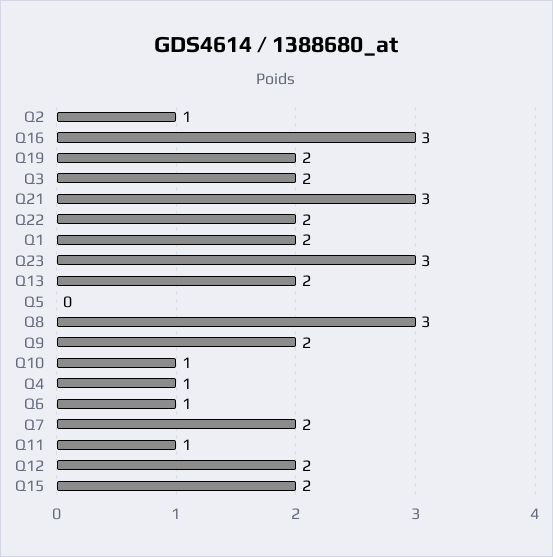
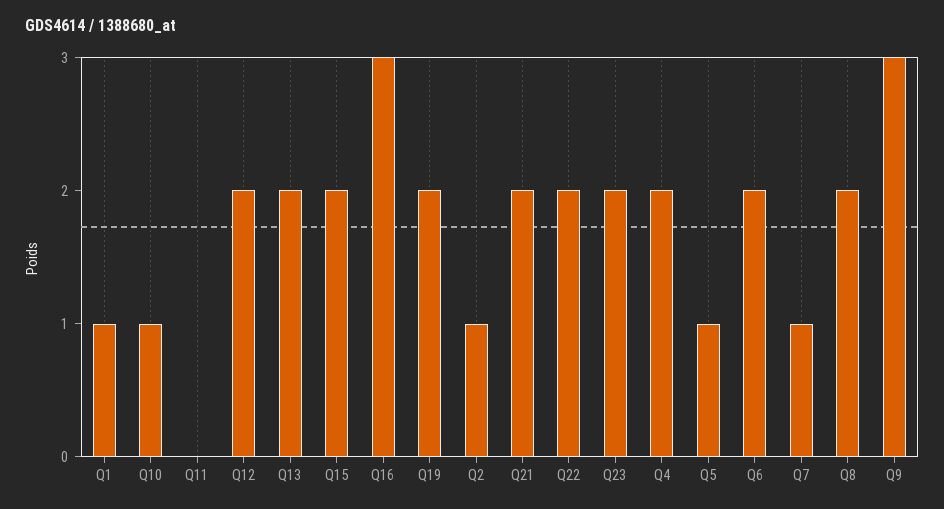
  {
    "Q2": 1,
    "Q16": 3,
    "Q19": 2,
-   "Q3": 2,
-   "Q21": 3,
+   "Q21": 2,
    "Q22": 2,
-   "Q1": 2,
+   "Q1": 1,
-   "Q23": 3,
+   "Q23": 2,
    "Q13": 2,
-   "Q5": 0,
+   "Q5": 1,
-   "Q8": 3,
+   "Q8": 2,
-   "Q9": 2,
+   "Q9": 3,
    "Q10": 1,
-   "Q4": 1,
+   "Q4": 2,
-   "Q6": 1,
+   "Q6": 2,
-   "Q7": 2,
+   "Q7": 1,
-   "Q11": 1,
+   "Q11": 0,
    "Q12": 2,
    "Q15": 2
  }

